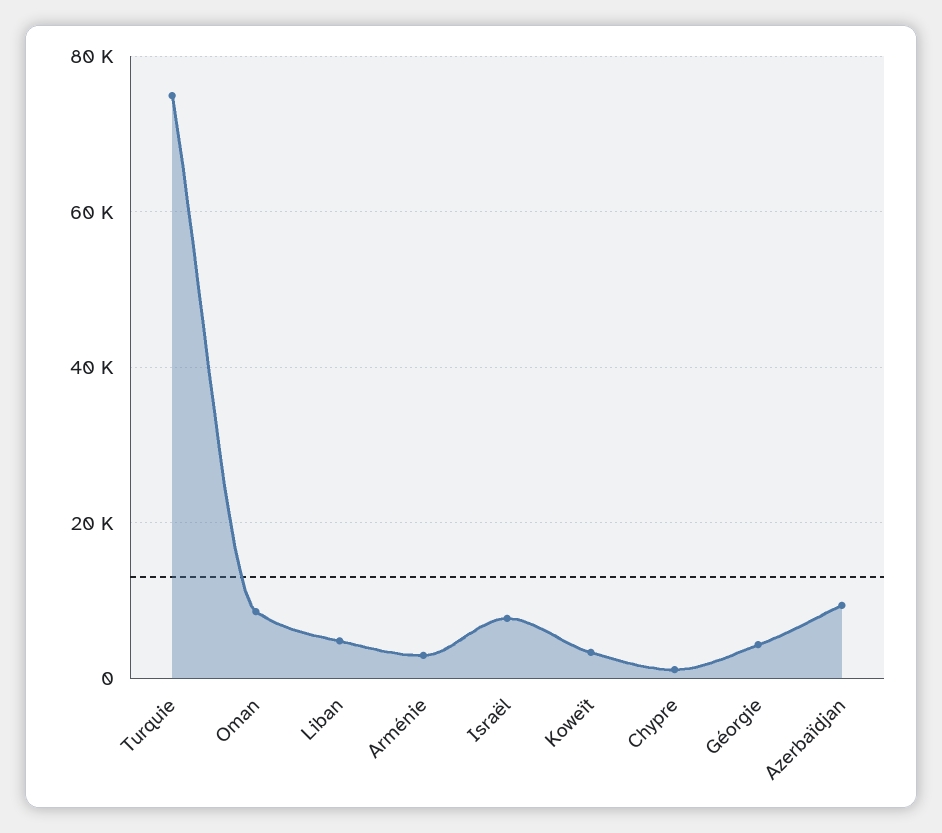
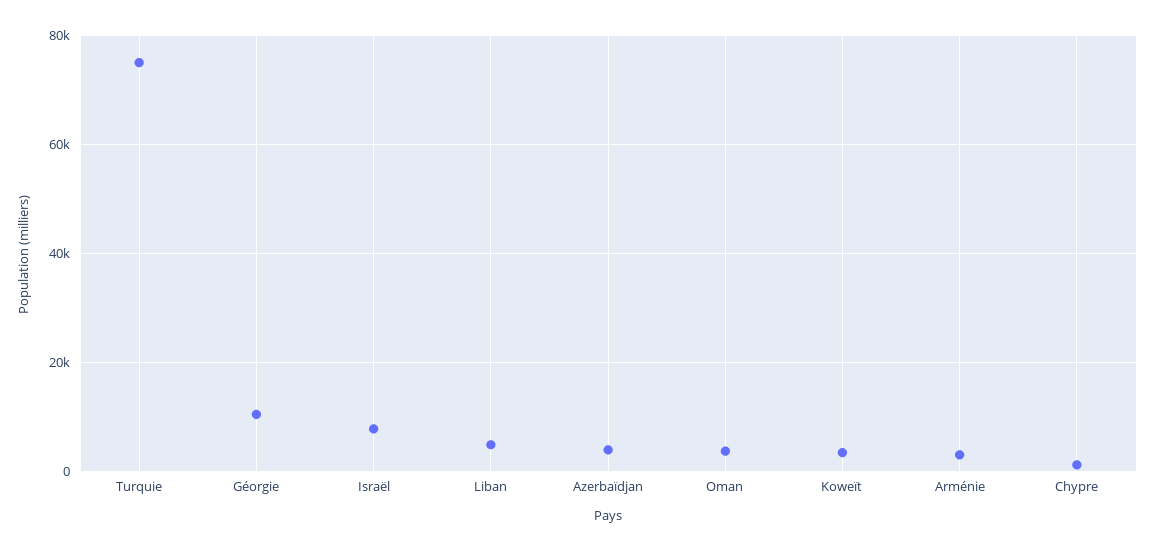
  {
    "Turquie": 74000,
-   "Oman": 8000,
+   "Oman": 4000,
    "Liban": 4000,
    "Arménie": 2000,
    "Israël": 8000,
    "Koweït": 4000,
    "Chypre": 2000,
-   "Géorgie": 4000,
+   "Géorgie": 10000,
-   "Azerbaïdjan": 10000
+   "Azerbaïdjan": 4000
  }

